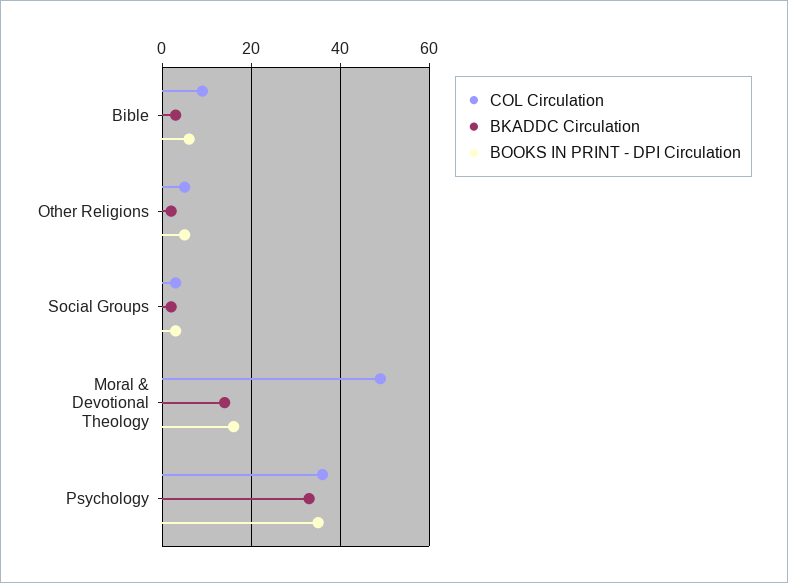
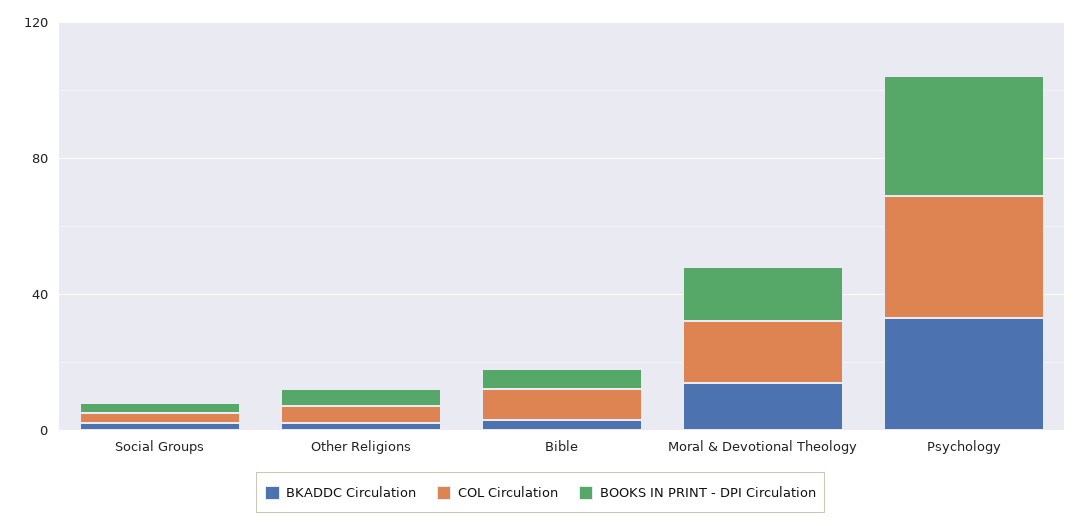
  {
    "COL Circulation": {
      "Bible": 10,
      "Other Religions": 5,
      "Social Groups": 5,
-     "Moral & Devotional Theology": 50,
+     "Moral & Devotional Theology": 20,
      "Psychology": 35
    },
    "BKADDC Circulation": {
      "Bible": 5,
      "Other Religions": 0,
      "Social Groups": 0,
      "Moral & Devotional Theology": 15,
      "Psychology": 35
    },
    "BOOKS IN PRINT - DPI Circulation": {
      "Bible": 5,
      "Other Religions": 5,
      "Social Groups": 5,
      "Moral & Devotional Theology": 15,
      "Psychology": 35
    }
  }

